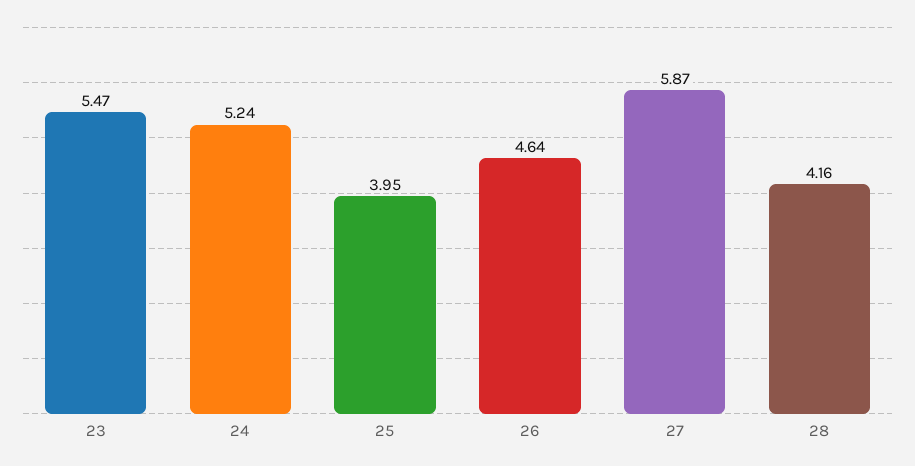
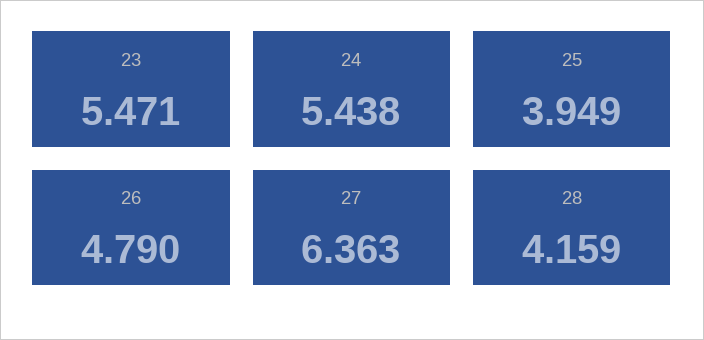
  {
    "23": 5.471,
-   "24": 5.24,
+   "24": 5.438,
    "25": 3.949,
-   "26": 4.64,
+   "26": 4.79,
-   "27": 5.87,
+   "27": 6.363,
    "28": 4.159
  }

